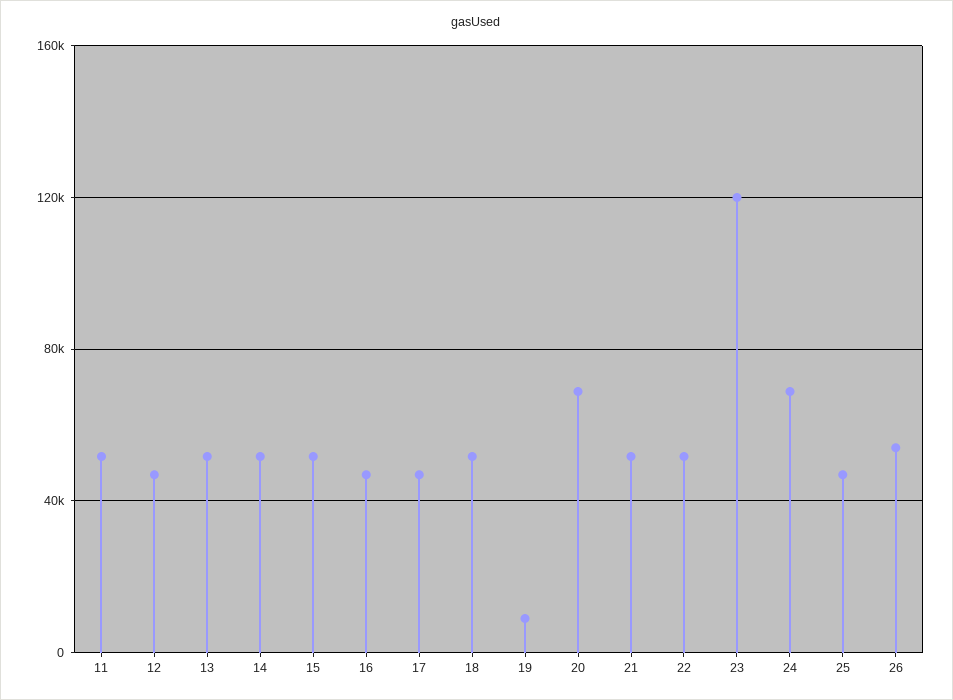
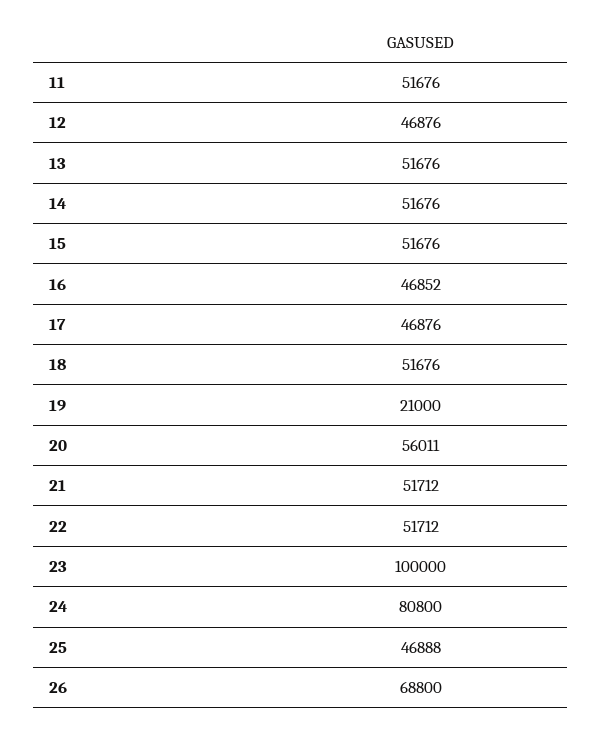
  {
    "11": 51676,
    "12": 46876,
    "13": 51676,
    "14": 51676,
    "15": 51676,
    "16": 46852,
    "17": 46876,
    "18": 51676,
-   "19": 10000,
+   "19": 21000,
-   "20": 70000,
+   "20": 56011,
    "21": 51712,
    "22": 51712,
-   "23": 120000,
+   "23": 100000,
-   "24": 70000,
+   "24": 80800,
    "25": 46888,
-   "26": 55000
+   "26": 68800
  }

